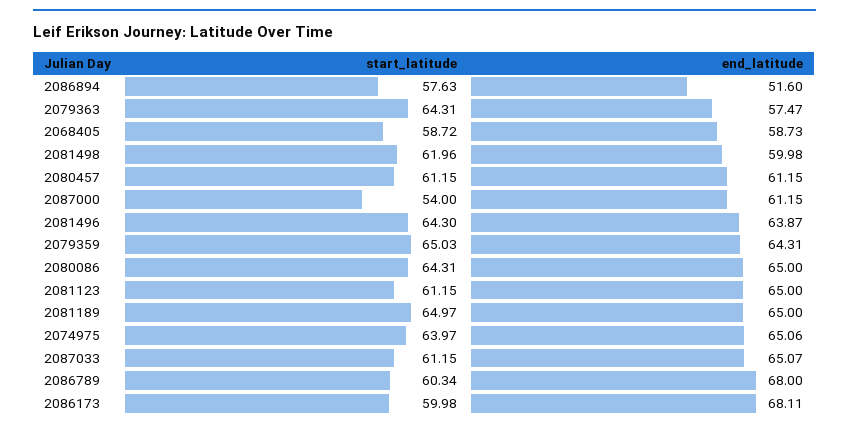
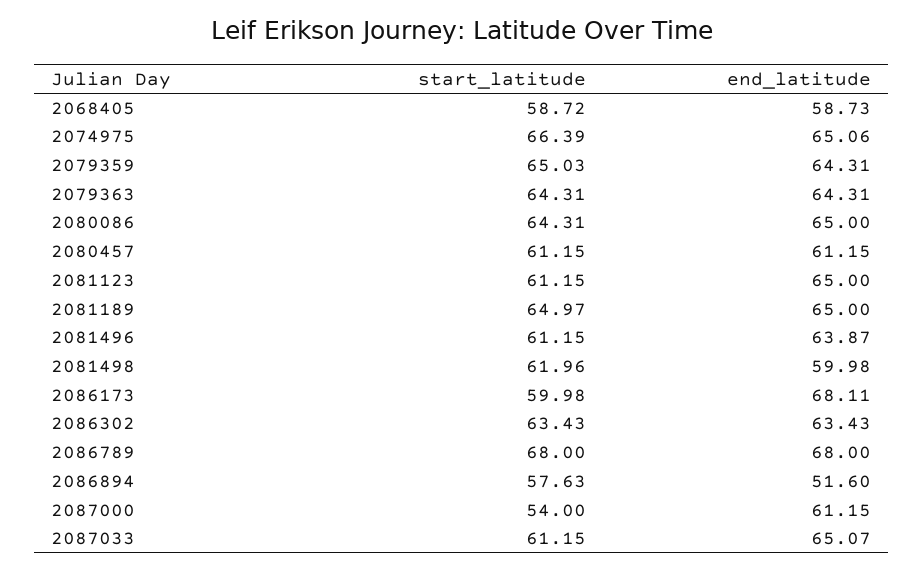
  {
    "start_latitude": {
      "2086894": 57.63,
      "2079363": 64.31,
      "2068405": 58.72,
      "2081498": 61.96,
      "2080457": 61.15,
      "2087000": 54,
-     "2081496": 64.3,
+     "2081496": 61.15,
      "2079359": 65.03,
      "2080086": 64.31,
      "2081123": 61.15,
      "2081189": 64.97,
-     "2074975": 63.97,
+     "2074975": 66.39,
      "2087033": 61.15,
-     "2086789": 60.34,
+     "2086789": 68,
-     "2086173": 59.98
+     "2086173": 59.98,
+     "2086302": 63.43
    },
    "end_latitude": {
      "2086894": 51.6,
-     "2079363": 57.47,
+     "2079363": 64.31,
      "2068405": 58.73,
      "2081498": 59.98,
      "2080457": 61.15,
      "2087000": 61.15,
      "2081496": 63.87,
      "2079359": 64.31,
      "2080086": 65,
      "2081123": 65,
      "2081189": 65,
      "2074975": 65.06,
      "2087033": 65.07,
      "2086789": 68,
-     "2086173": 68.11
+     "2086173": 68.11,
+     "2086302": 63.43
    }
  }

